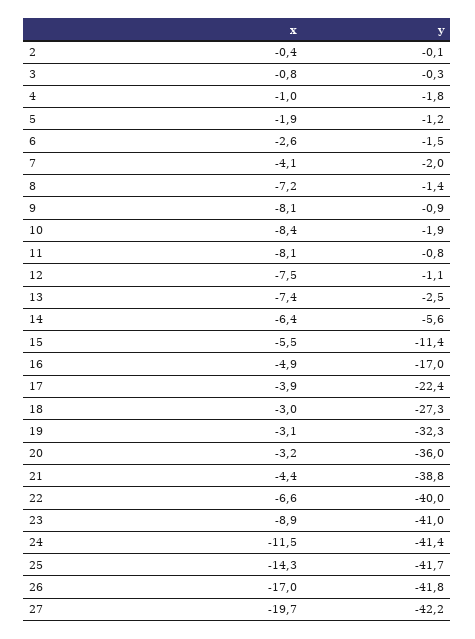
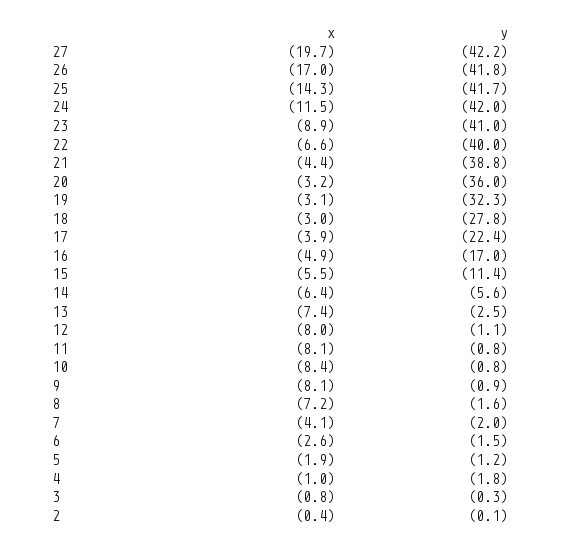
  {
    "x": {
      "2": -0.4,
      "3": -0.8,
      "4": -1,
      "5": -1.9,
      "6": -2.6,
      "7": -4.1,
      "8": -7.2,
      "9": -8.1,
      "10": -8.4,
      "11": -8.1,
-     "12": -7.5,
+     "12": -8,
      "13": -7.4,
      "14": -6.4,
      "15": -5.5,
      "16": -4.9,
      "17": -3.9,
      "18": -3,
      "19": -3.1,
      "20": -3.2,
      "21": -4.4,
      "22": -6.6,
      "23": -8.9,
      "24": -11.5,
      "25": -14.3,
      "26": -17,
      "27": -19.7
    },
    "y": {
      "2": -0.1,
      "3": -0.3,
      "4": -1.8,
      "5": -1.2,
      "6": -1.5,
      "7": -2,
-     "8": -1.4,
+     "8": -1.6,
      "9": -0.9,
-     "10": -1.9,
+     "10": -0.8,
      "11": -0.8,
      "12": -1.1,
      "13": -2.5,
      "14": -5.6,
      "15": -11.4,
      "16": -17,
      "17": -22.4,
-     "18": -27.3,
+     "18": -27.8,
      "19": -32.3,
      "20": -36,
      "21": -38.8,
      "22": -40,
      "23": -41,
-     "24": -41.4,
+     "24": -42,
      "25": -41.7,
      "26": -41.8,
      "27": -42.2
    }
  }

